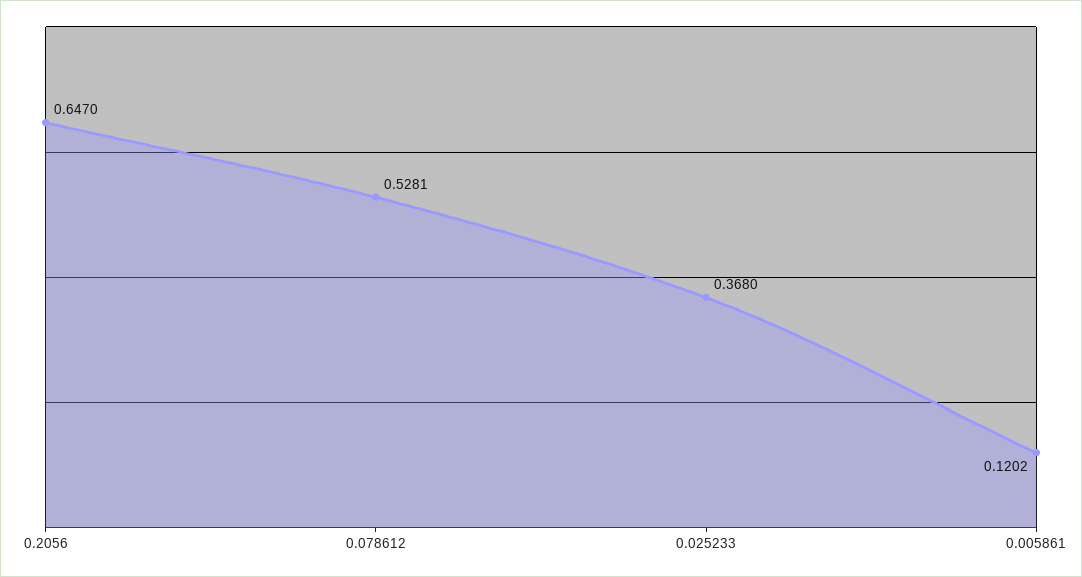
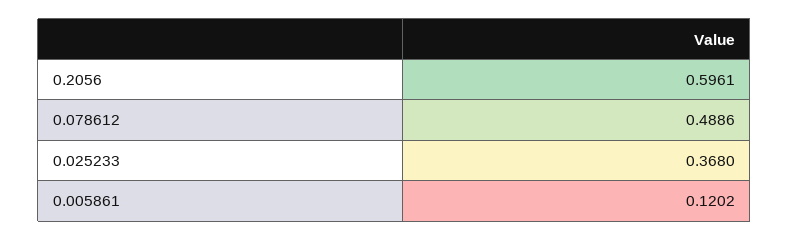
  {
-   "0.2056": 0.647,
+   "0.2056": 0.5961,
-   "0.078612": 0.5281,
+   "0.078612": 0.4886,
    "0.025233": 0.368,
    "0.005861": 0.1202
  }

